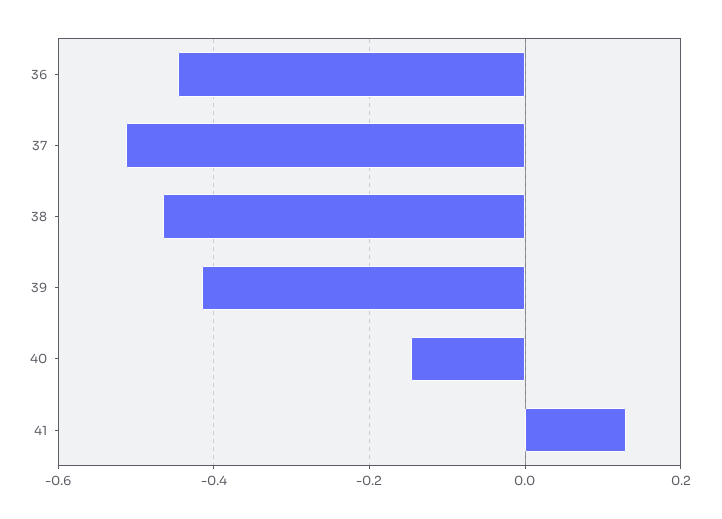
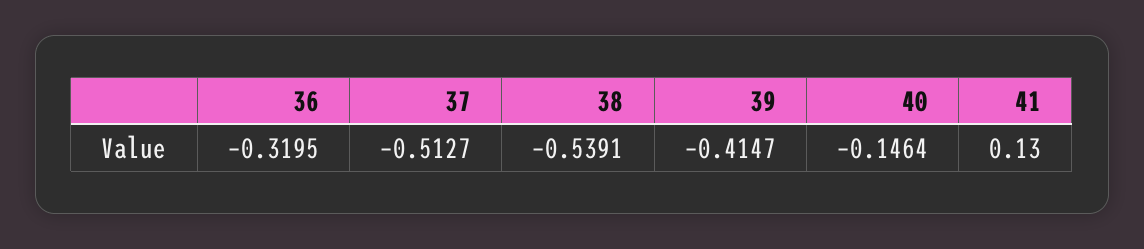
  {
-   "36": -0.44,
+   "36": -0.3195,
    "37": -0.5127,
-   "38": -0.46,
+   "38": -0.5391,
    "39": -0.4147,
    "40": -0.1464,
    "41": 0.13
  }

